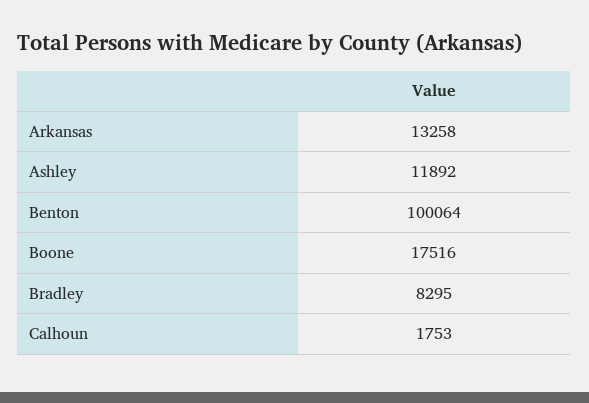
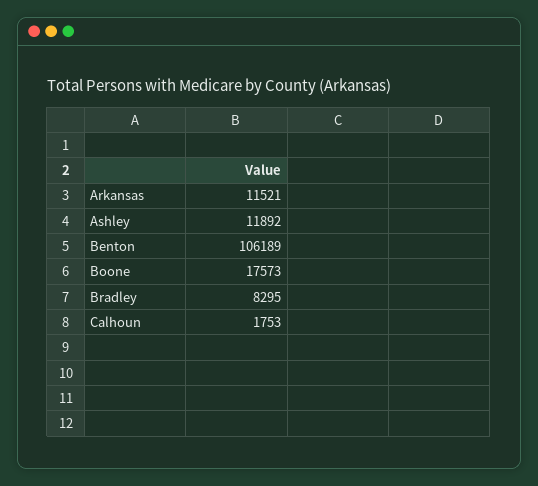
  {
-   "Arkansas": 13258,
+   "Arkansas": 11521,
    "Ashley": 11892,
-   "Benton": 100064,
+   "Benton": 106189,
-   "Boone": 17516,
+   "Boone": 17573,
    "Bradley": 8295,
    "Calhoun": 1753
  }

